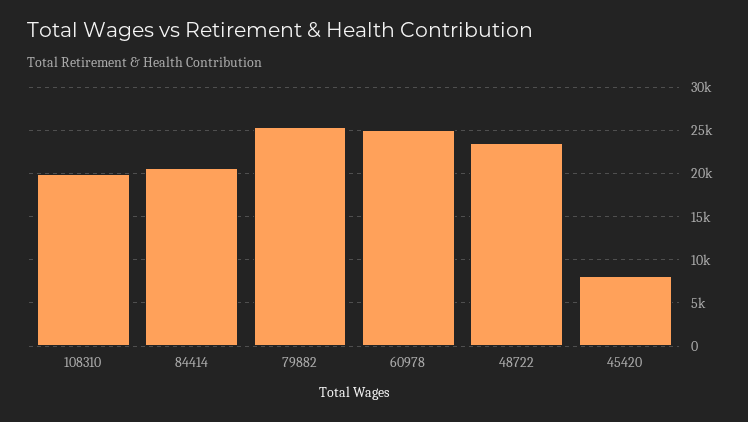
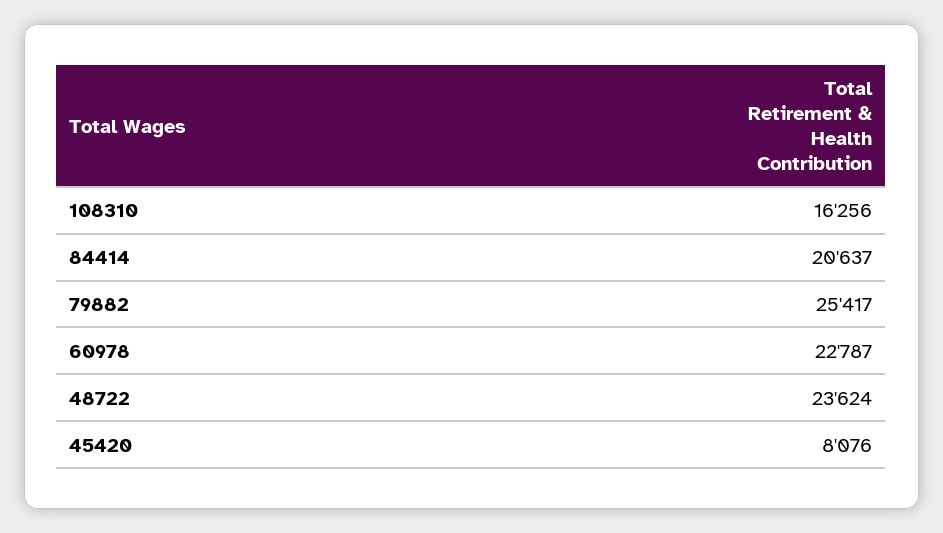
  {
-   "108310": 20000,
+   "108310": 16256,
    "84414": 20637,
    "79882": 25417,
-   "60978": 25000,
+   "60978": 22787,
    "48722": 23624,
    "45420": 8076
  }

